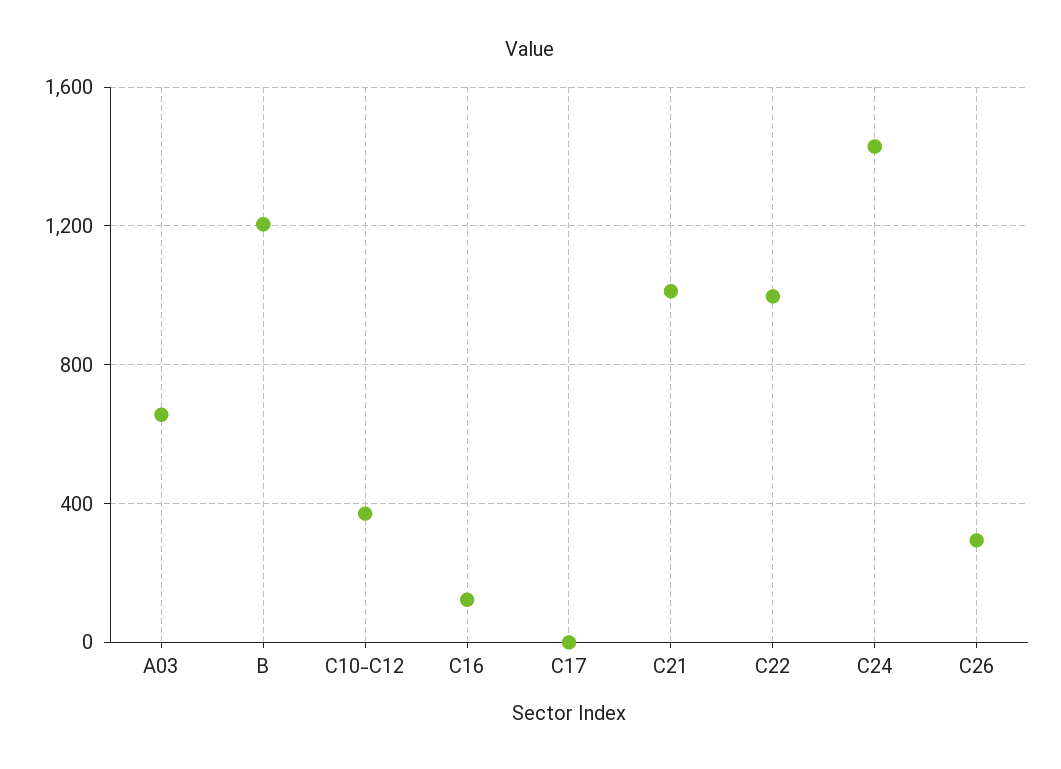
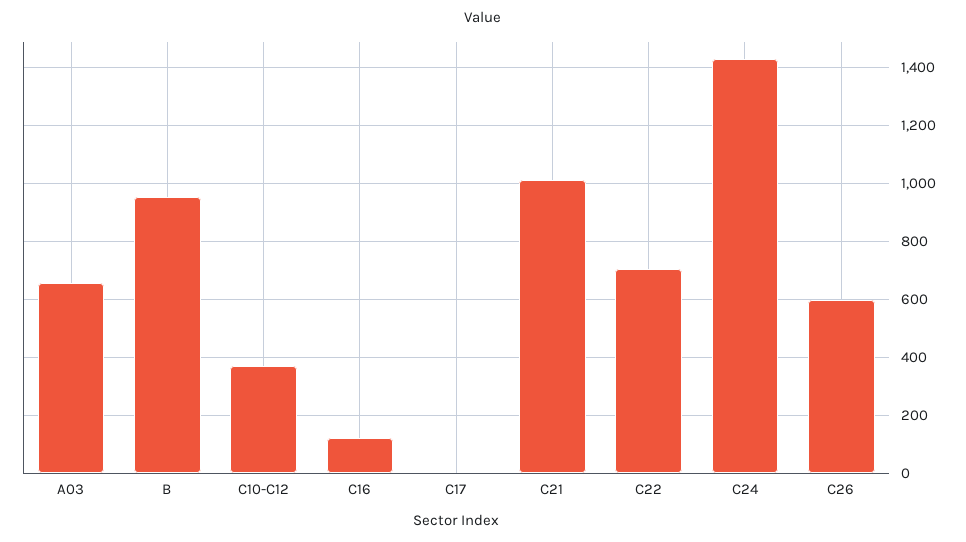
  {
    "A03": 650,
-   "B": 1200,
+   "B": 950,
    "C10-C12": 375,
    "C16": 125,
    "C17": 0,
    "C21": 1000,
-   "C22": 1000,
+   "C22": 700,
    "C24": 1425,
-   "C26": 300
+   "C26": 600
  }

